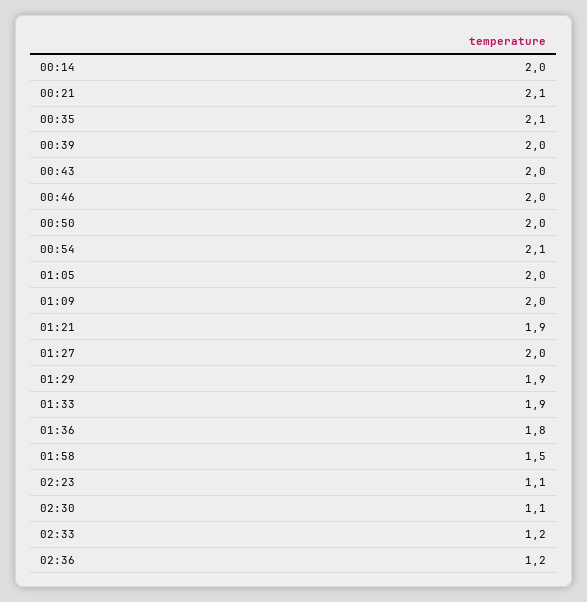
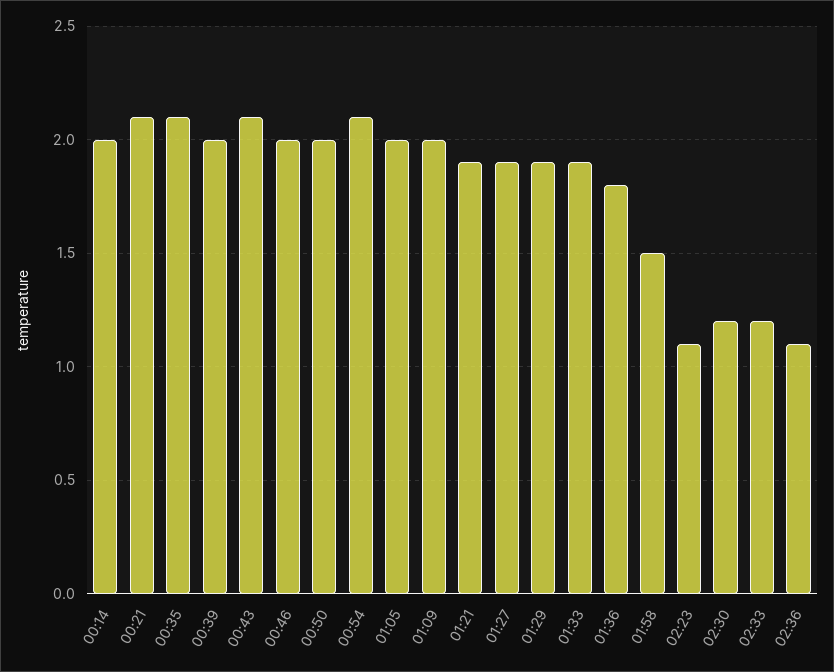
  {
    "00:14": 2,
    "00:21": 2.1,
    "00:35": 2.1,
    "00:39": 2,
-   "00:43": 2,
+   "00:43": 2.1,
    "00:46": 2,
    "00:50": 2,
    "00:54": 2.1,
    "01:05": 2,
    "01:09": 2,
    "01:21": 1.9,
-   "01:27": 2,
+   "01:27": 1.9,
    "01:29": 1.9,
    "01:33": 1.9,
    "01:36": 1.8,
    "01:58": 1.5,
    "02:23": 1.1,
-   "02:30": 1.1,
+   "02:30": 1.2,
    "02:33": 1.2,
-   "02:36": 1.2
+   "02:36": 1.1
  }

